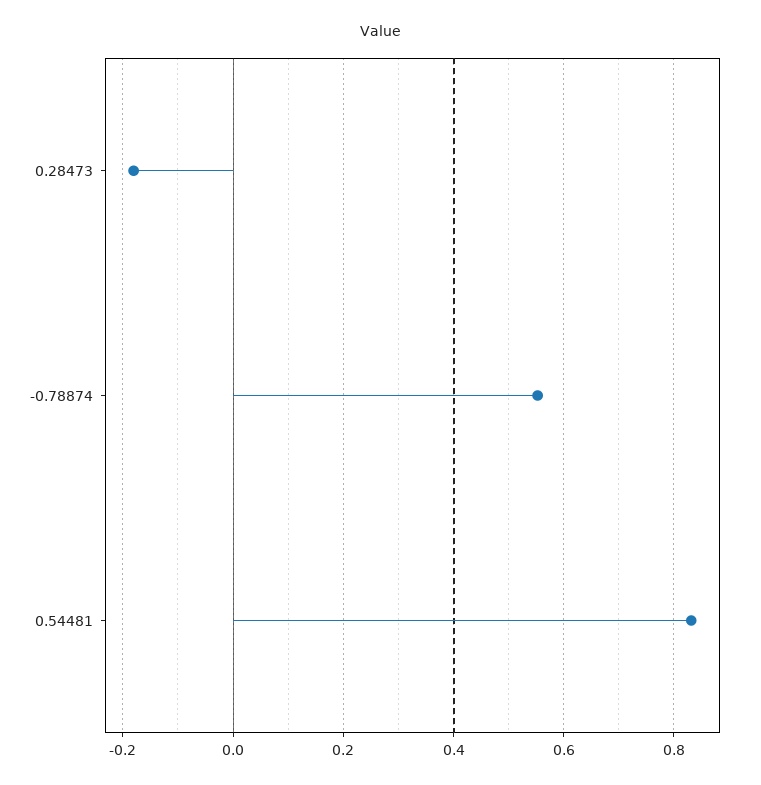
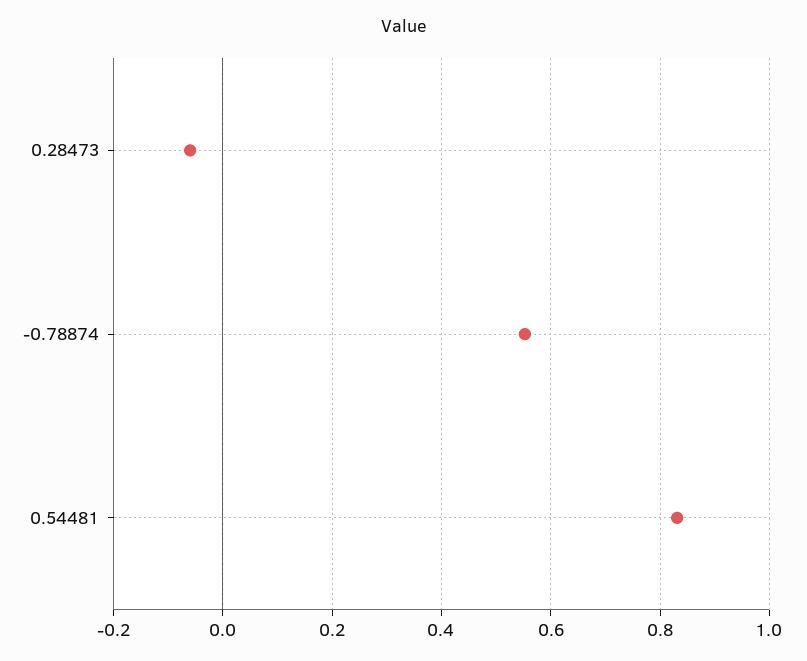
  {
-   "0.28473": -0.18,
+   "0.28473": -0.06,
    "-0.78874": 0.56,
    "0.54481": 0.84
  }

